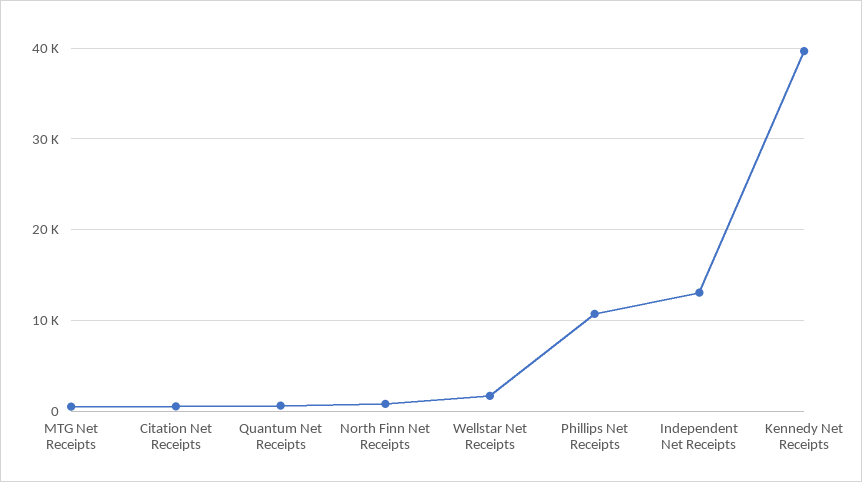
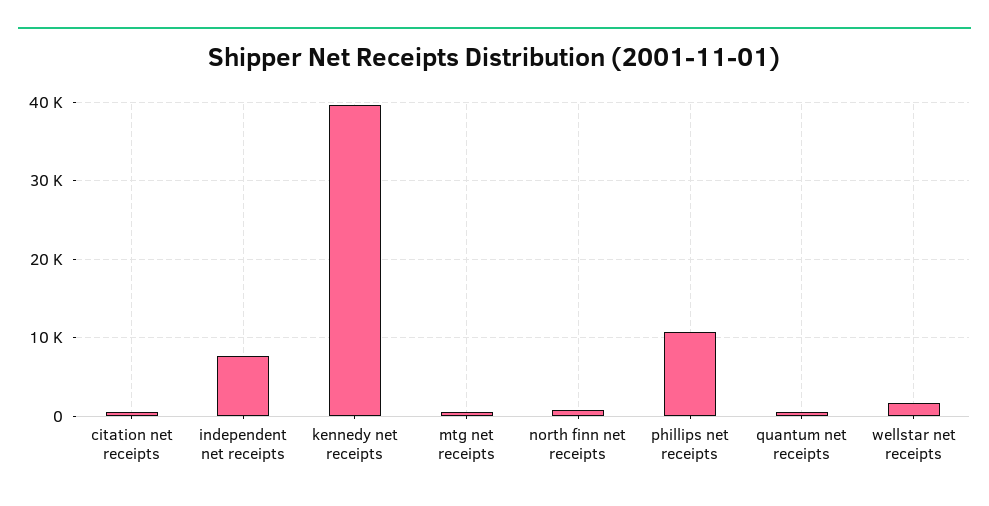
  {
    "MTG Net Receipts": 0,
    "Citation Net Receipts": 1000,
    "Quantum Net Receipts": 1000,
    "North Finn Net Receipts": 1000,
    "Wellstar Net Receipts": 2000,
    "Phillips Net Receipts": 11000,
-   "Independent Net Receipts": 13000,
+   "Independent Net Receipts": 8000,
    "Kennedy Net Receipts": 40000
  }

